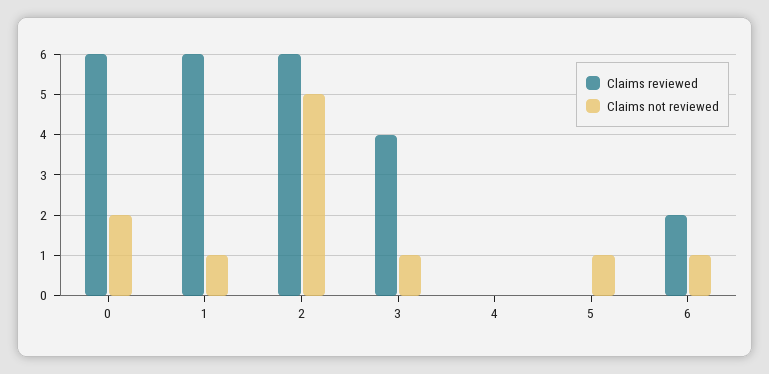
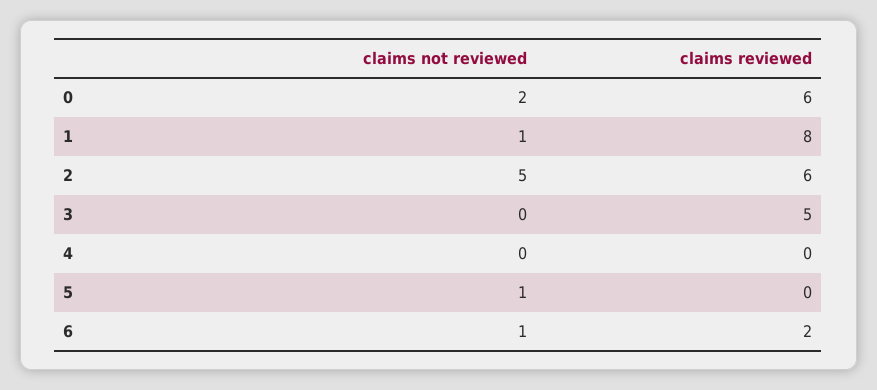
  {
    "Claims reviewed": {
      "0": 6,
-     "1": 6,
+     "1": 8,
      "2": 6,
-     "3": 4,
+     "3": 5,
      "4": 0,
      "5": 0,
      "6": 2
    },
    "Claims not reviewed": {
      "0": 2,
      "1": 1,
      "2": 5,
-     "3": 1,
+     "3": 0,
      "4": 0,
      "5": 1,
      "6": 1
    }
  }

